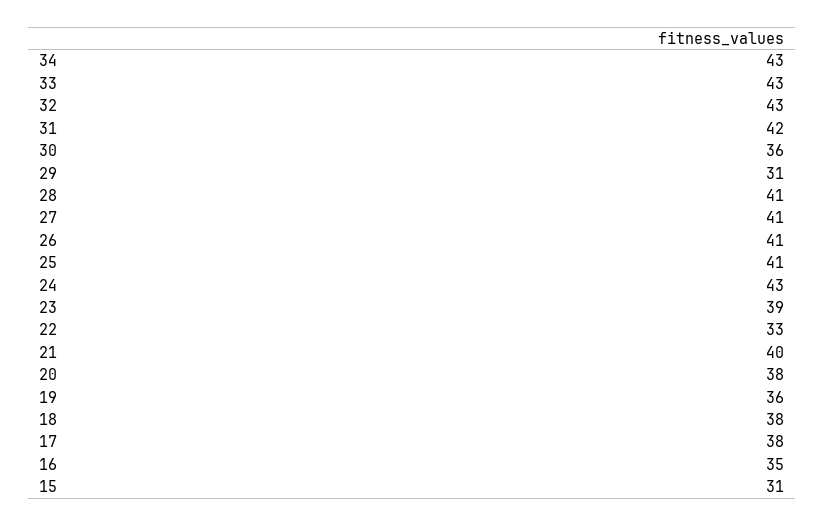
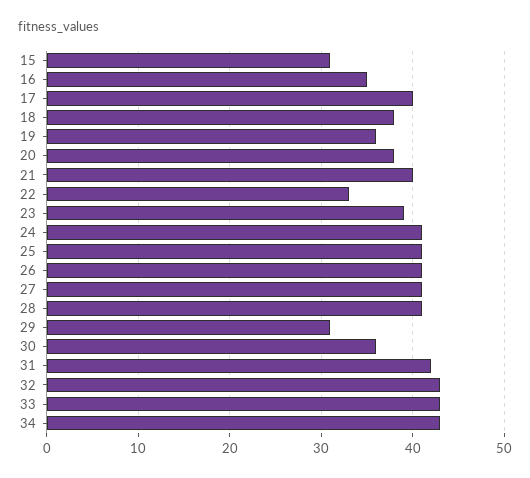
  {
    "34": 43,
    "33": 43,
    "32": 43,
    "31": 42,
    "30": 36,
    "29": 31,
    "28": 41,
    "27": 41,
    "26": 41,
    "25": 41,
-   "24": 43,
+   "24": 41,
    "23": 39,
    "22": 33,
    "21": 40,
    "20": 38,
    "19": 36,
    "18": 38,
-   "17": 38,
+   "17": 40,
    "16": 35,
    "15": 31
  }

